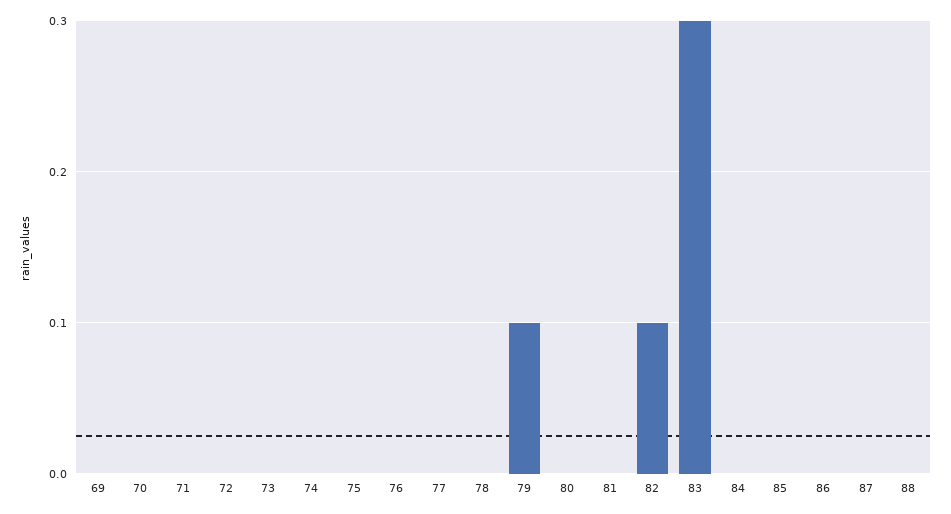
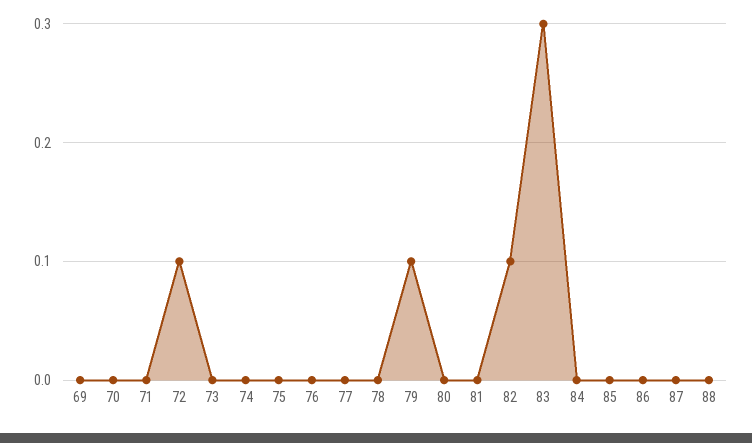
  {
    "69": 0,
    "70": 0,
    "71": 0,
-   "72": 0,
+   "72": 0.1,
    "73": 0,
    "74": 0,
    "75": 0,
    "76": 0,
    "77": 0,
    "78": 0,
    "79": 0.1,
    "80": 0,
    "81": 0,
    "82": 0.1,
    "83": 0.3,
    "84": 0,
    "85": 0,
    "86": 0,
    "87": 0,
    "88": 0
  }

